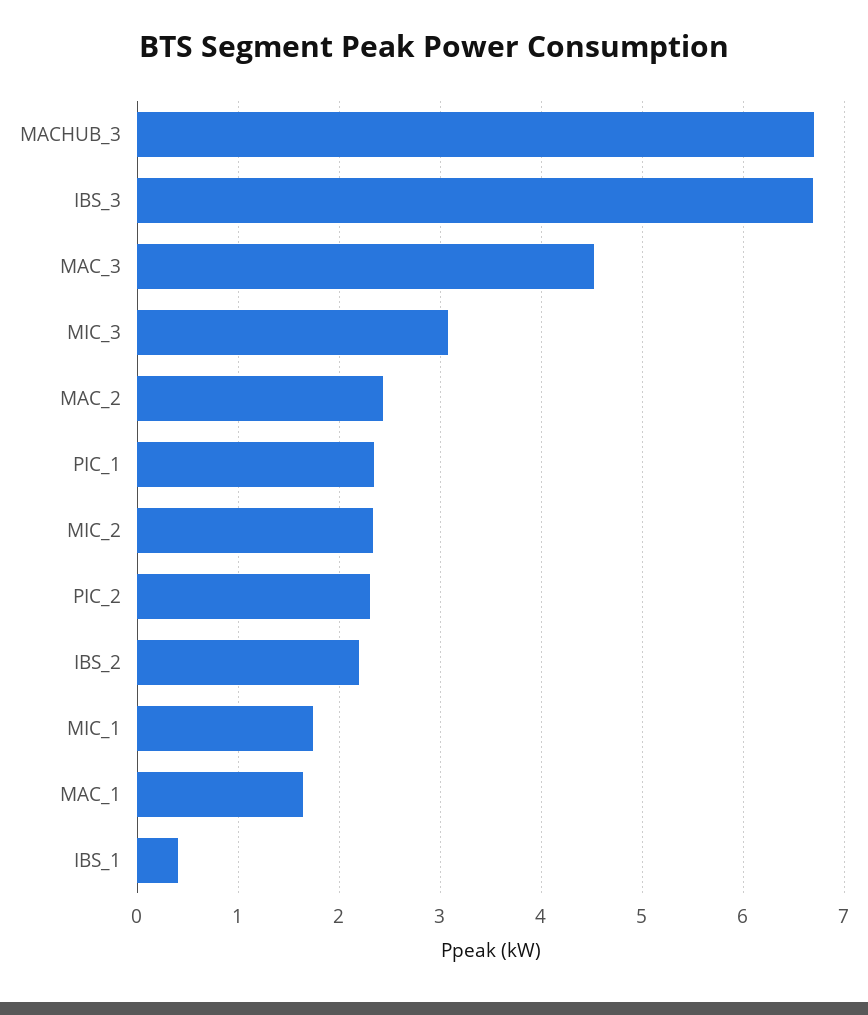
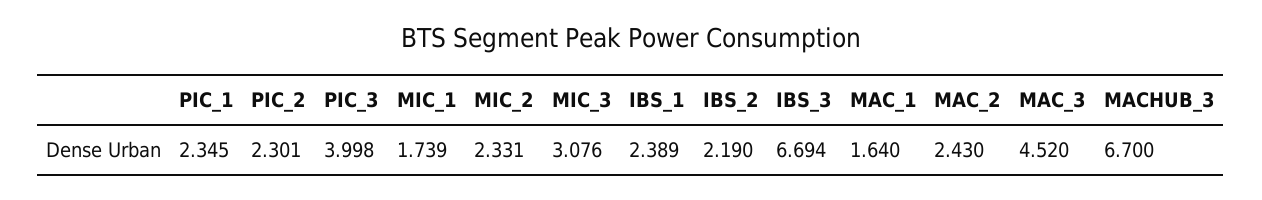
  {
    "MACHUB_3": 6.7,
    "IBS_3": 6.694,
    "MAC_3": 4.52,
    "MIC_3": 3.076,
    "MAC_2": 2.43,
    "PIC_1": 2.345,
    "MIC_2": 2.331,
    "PIC_2": 2.301,
    "IBS_2": 2.19,
    "MIC_1": 1.739,
    "MAC_1": 1.64,
-   "IBS_1": 0.4
+   "IBS_1": 2.389,
+   "PIC_3": 3.998
  }

